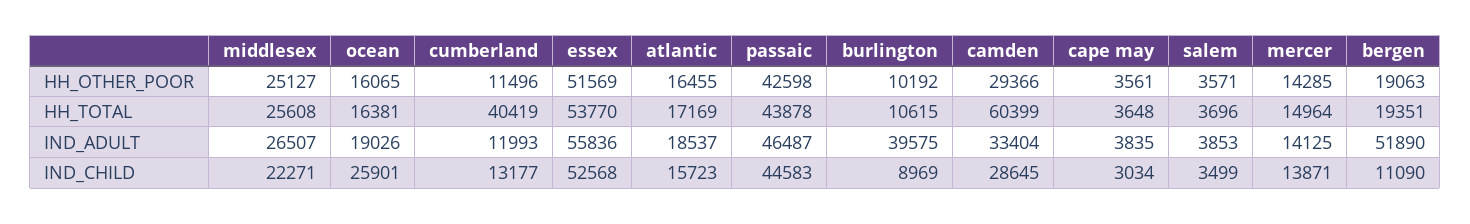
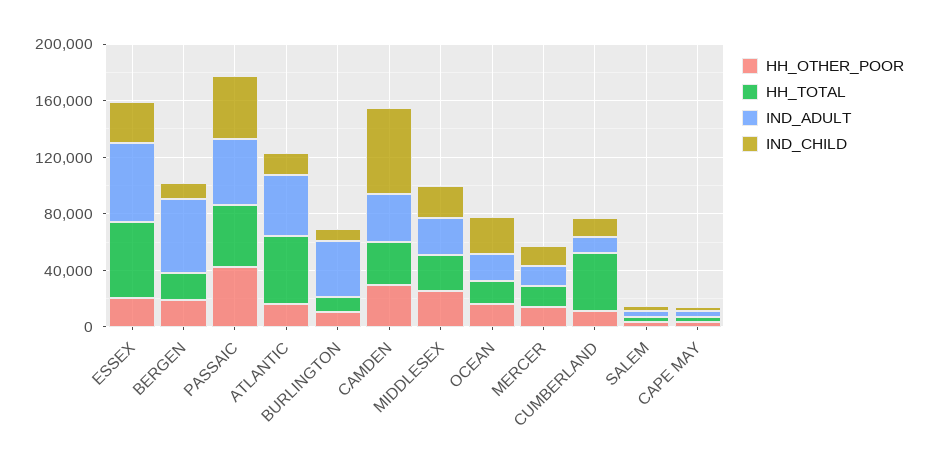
  {
    "HH_OTHER_POOR": {
      "middlesex": 25127,
      "ocean": 16065,
      "cumberland": 11496,
-     "essex": 51569,
+     "essex": 20000,
      "atlantic": 16455,
      "passaic": 42598,
      "burlington": 10192,
      "camden": 29366,
      "cape may": 3561,
      "salem": 3571,
      "mercer": 14285,
      "bergen": 19063
    },
    "HH_TOTAL": {
      "middlesex": 25608,
      "ocean": 16381,
      "cumberland": 40419,
      "essex": 53770,
-     "atlantic": 17169,
+     "atlantic": 50000,
      "passaic": 43878,
      "burlington": 10615,
-     "camden": 60399,
+     "camden": 30000,
      "cape may": 3648,
      "salem": 3696,
      "mercer": 14964,
      "bergen": 19351
    },
    "IND_ADULT": {
      "middlesex": 26507,
      "ocean": 19026,
      "cumberland": 11993,
      "essex": 55836,
-     "atlantic": 18537,
+     "atlantic": 40000,
      "passaic": 46487,
      "burlington": 39575,
      "camden": 33404,
      "cape may": 3835,
      "salem": 3853,
      "mercer": 14125,
      "bergen": 51890
    },
    "IND_CHILD": {
      "middlesex": 22271,
      "ocean": 25901,
      "cumberland": 13177,
-     "essex": 52568,
+     "essex": 30000,
      "atlantic": 15723,
      "passaic": 44583,
      "burlington": 8969,
-     "camden": 28645,
+     "camden": 60000,
      "cape may": 3034,
      "salem": 3499,
      "mercer": 13871,
      "bergen": 11090
    }
  }

